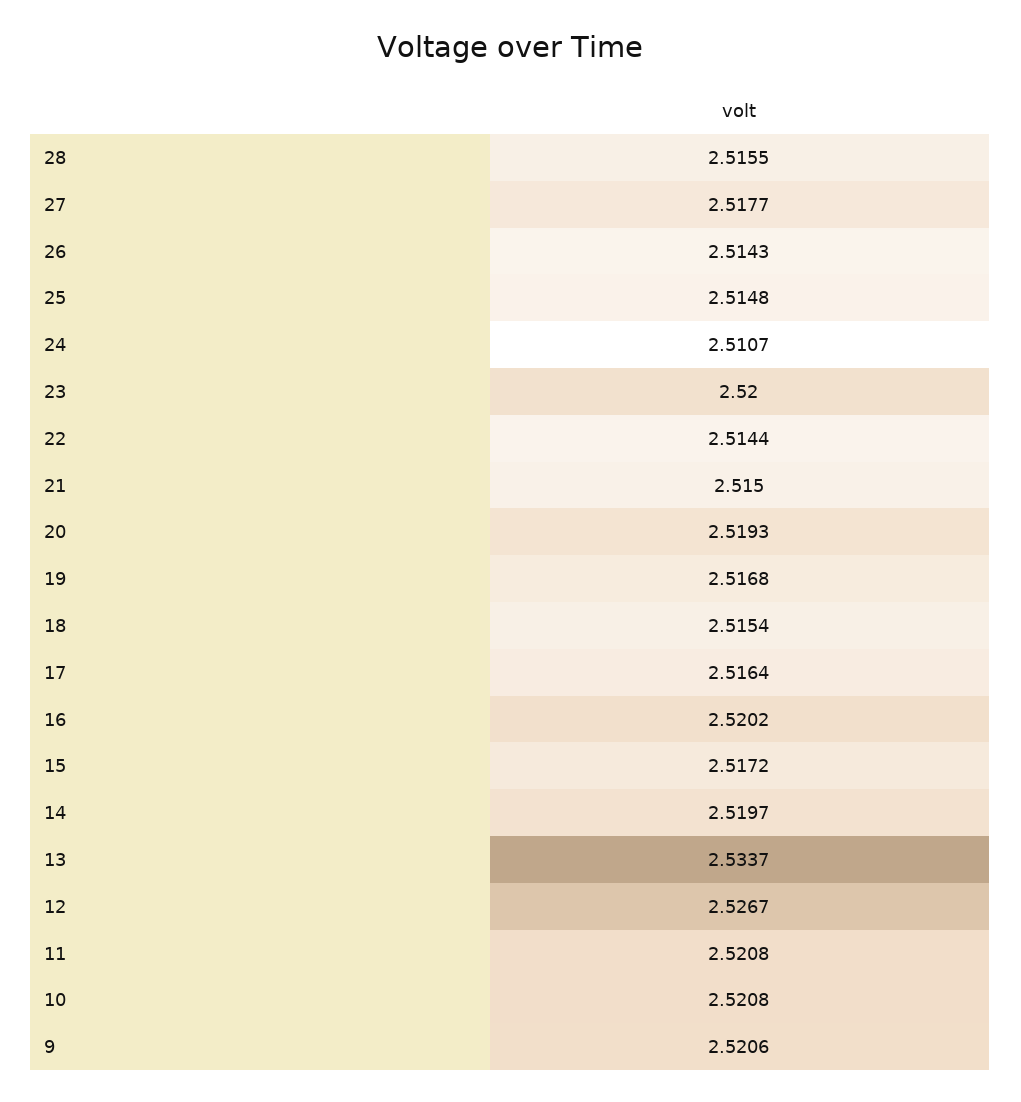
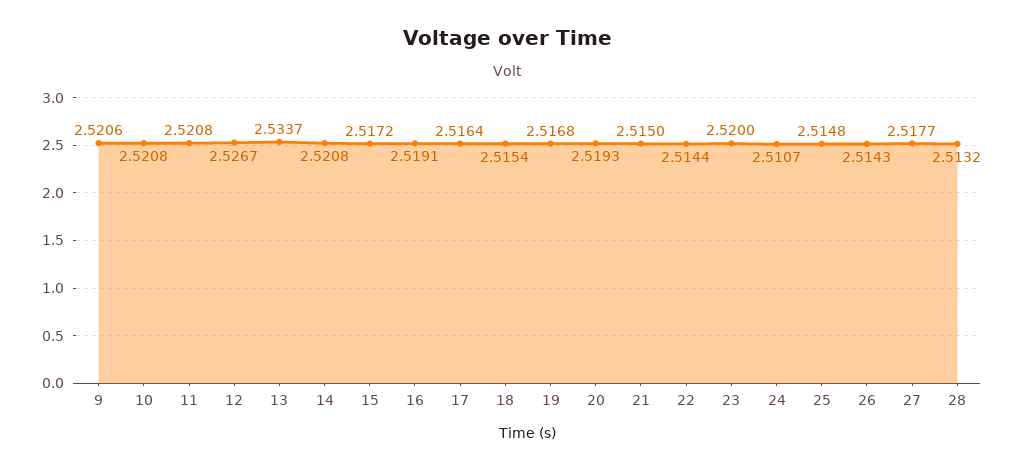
  {
-   "28": 2.5155,
+   "28": 2.5132,
    "27": 2.5177,
    "26": 2.5143,
    "25": 2.5148,
    "24": 2.5107,
    "23": 2.52,
    "22": 2.5144,
    "21": 2.515,
    "20": 2.5193,
    "19": 2.5168,
    "18": 2.5154,
    "17": 2.5164,
-   "16": 2.5202,
+   "16": 2.5191,
    "15": 2.5172,
-   "14": 2.5197,
+   "14": 2.5208,
    "13": 2.5337,
    "12": 2.5267,
    "11": 2.5208,
    "10": 2.5208,
    "9": 2.5206
  }

